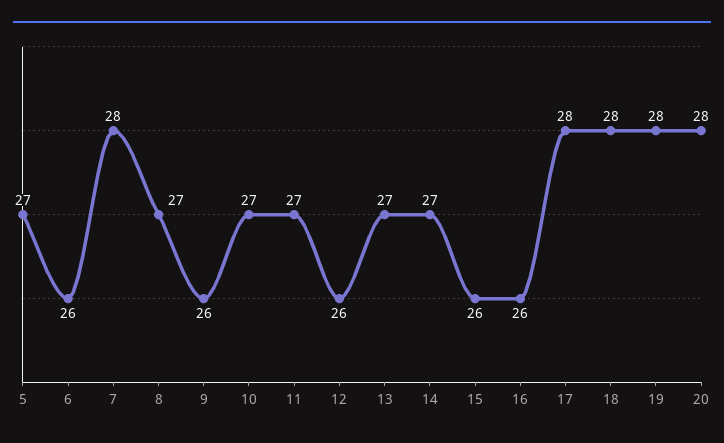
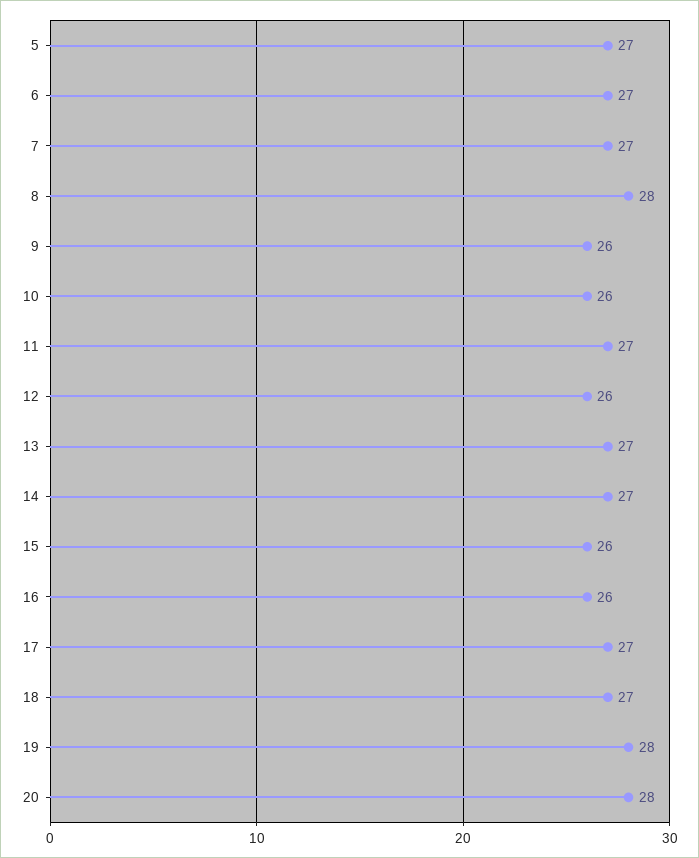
  {
    "5": 27,
-   "6": 26,
+   "6": 27,
-   "7": 28,
+   "7": 27,
-   "8": 27,
+   "8": 28,
    "9": 26,
-   "10": 27,
+   "10": 26,
    "11": 27,
    "12": 26,
    "13": 27,
    "14": 27,
    "15": 26,
    "16": 26,
-   "17": 28,
+   "17": 27,
-   "18": 28,
+   "18": 27,
    "19": 28,
    "20": 28
  }

